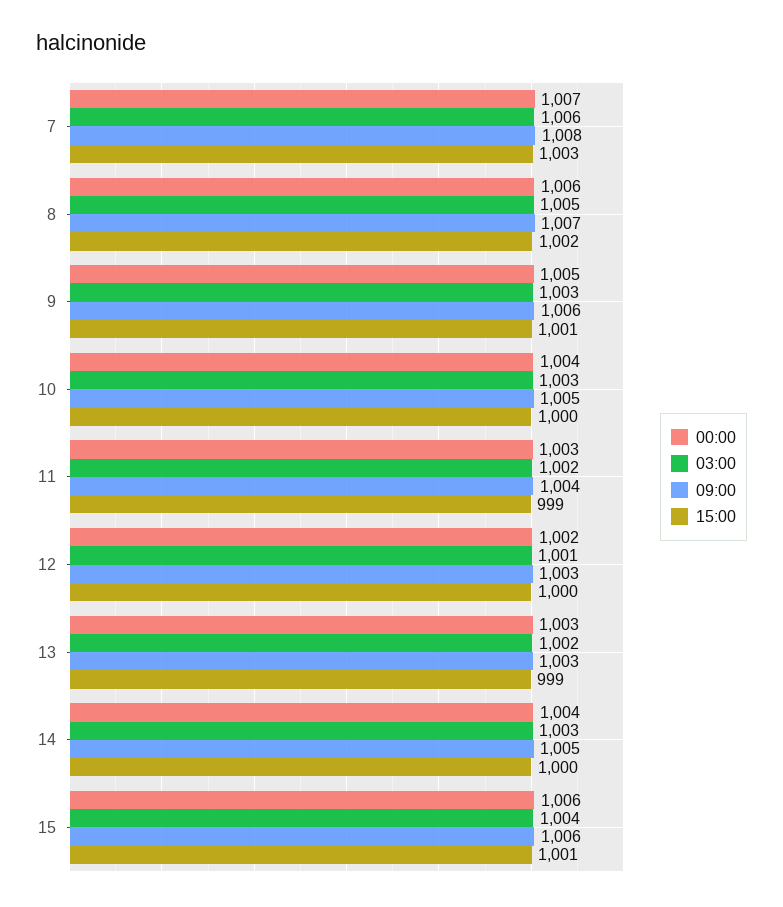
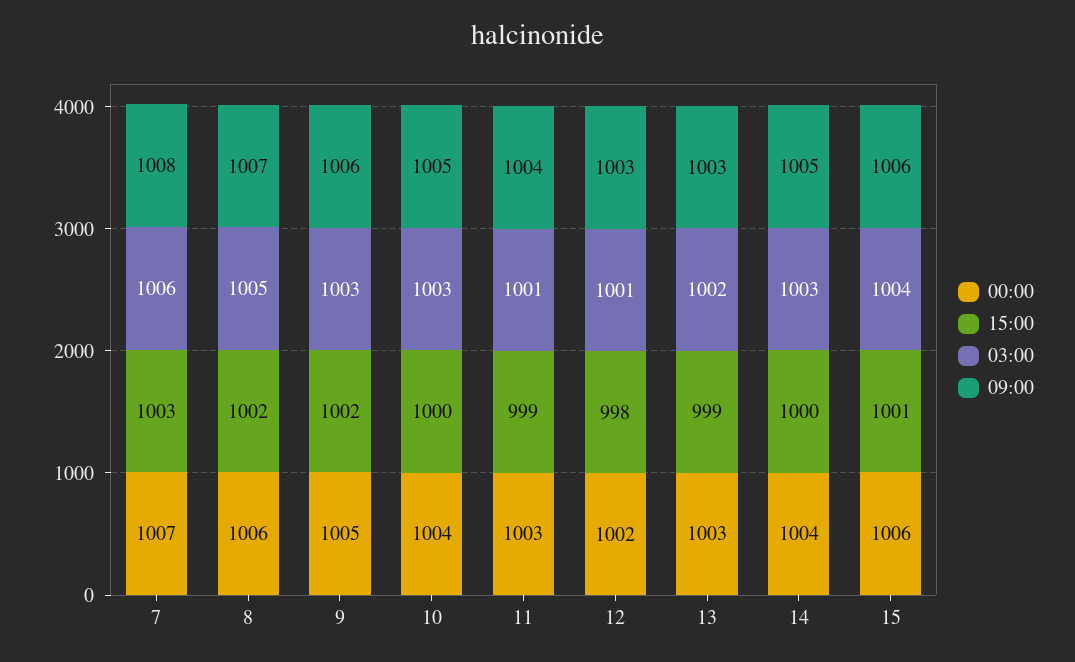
  {
    "00:00": {
      "7": 1007,
      "8": 1006,
      "9": 1005,
      "10": 1004,
      "11": 1003,
      "12": 1002,
      "13": 1003,
      "14": 1004,
      "15": 1006
    },
    "03:00": {
      "7": 1006,
      "8": 1005,
      "9": 1003,
      "10": 1003,
-     "11": 1002,
+     "11": 1001,
      "12": 1001,
      "13": 1002,
      "14": 1003,
      "15": 1004
    },
    "09:00": {
      "7": 1008,
      "8": 1007,
      "9": 1006,
      "10": 1005,
      "11": 1004,
      "12": 1003,
      "13": 1003,
      "14": 1005,
      "15": 1006
    },
    "15:00": {
      "7": 1003,
      "8": 1002,
-     "9": 1001,
+     "9": 1002,
      "10": 1000,
      "11": 999,
-     "12": 1000,
+     "12": 998,
      "13": 999,
      "14": 1000,
      "15": 1001
    }
  }

